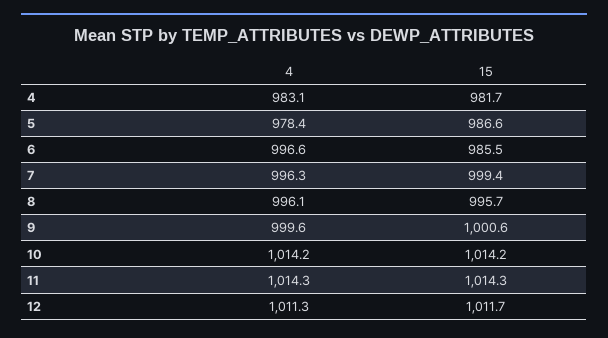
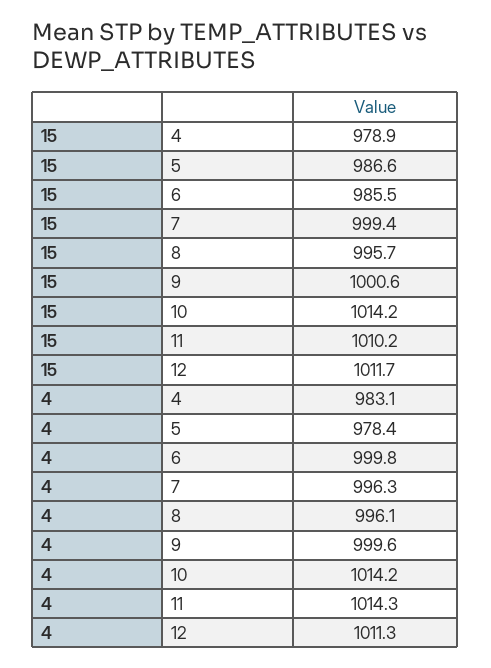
  {
    "4": {
      "4": 983.1,
      "5": 978.4,
-     "6": 996.6,
+     "6": 999.8,
      "7": 996.3,
      "8": 996.1,
      "9": 999.6,
      "10": 1014.2,
      "11": 1014.3,
      "12": 1011.3
    },
    "15": {
-     "4": 981.7,
+     "4": 978.9,
      "5": 986.6,
      "6": 985.5,
      "7": 999.4,
      "8": 995.7,
      "9": 1000.6,
      "10": 1014.2,
-     "11": 1014.3,
+     "11": 1010.2,
      "12": 1011.7
    }
  }

